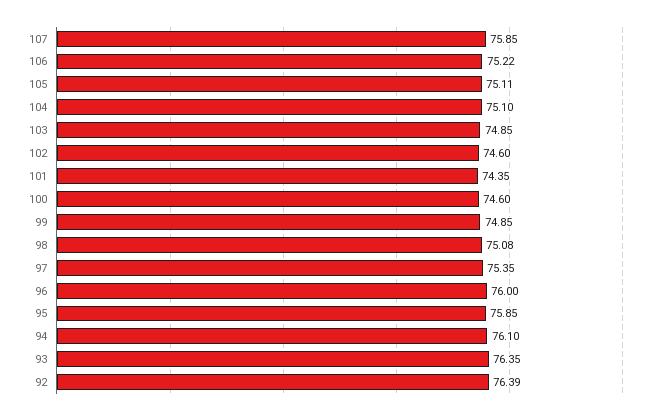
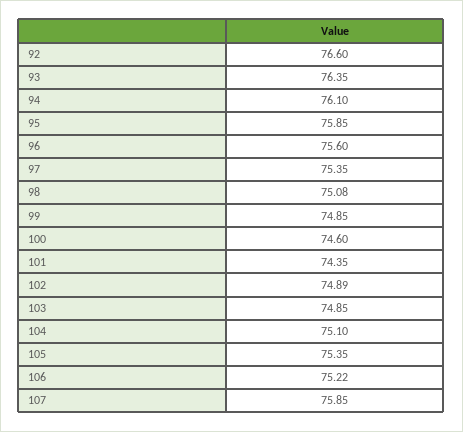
  {
    "107": 75.85,
    "106": 75.22,
-   "105": 75.11,
+   "105": 75.35,
    "104": 75.1,
    "103": 74.85,
-   "102": 74.6,
+   "102": 74.89,
    "101": 74.35,
    "100": 74.6,
    "99": 74.85,
    "98": 75.08,
    "97": 75.35,
-   "96": 76,
+   "96": 75.6,
    "95": 75.85,
    "94": 76.1,
    "93": 76.35,
-   "92": 76.39
+   "92": 76.6
  }

